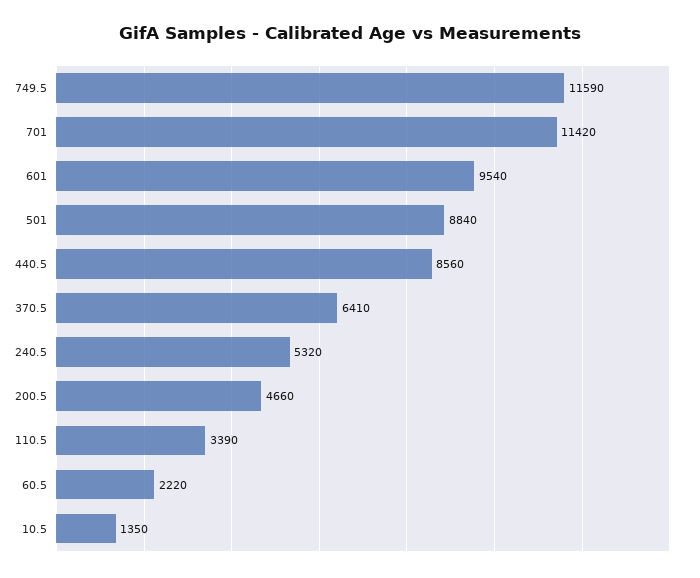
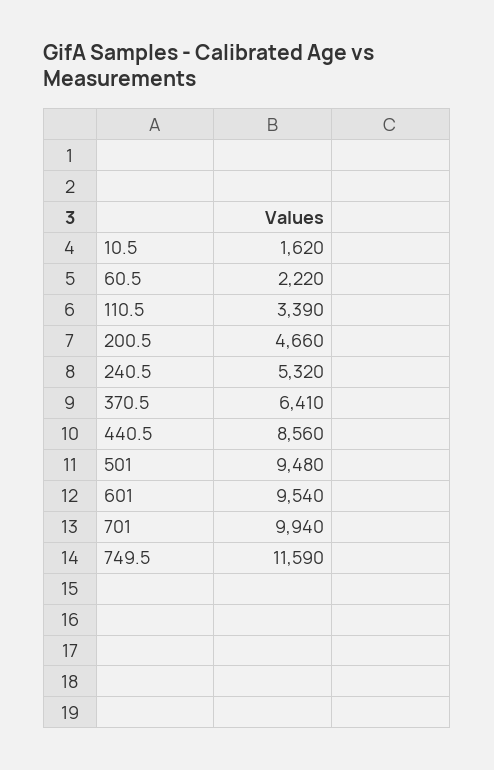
  {
    "749.5": 11590,
-   "701": 11420,
+   "701": 9940,
    "601": 9540,
-   "501": 8840,
+   "501": 9480,
    "440.5": 8560,
    "370.5": 6410,
    "240.5": 5320,
    "200.5": 4660,
    "110.5": 3390,
    "60.5": 2220,
-   "10.5": 1350
+   "10.5": 1620
  }

